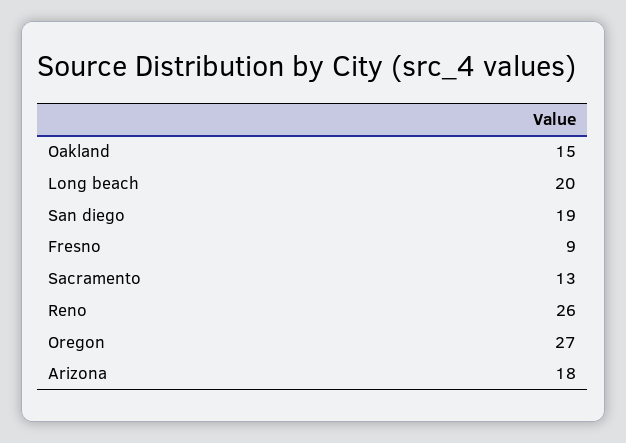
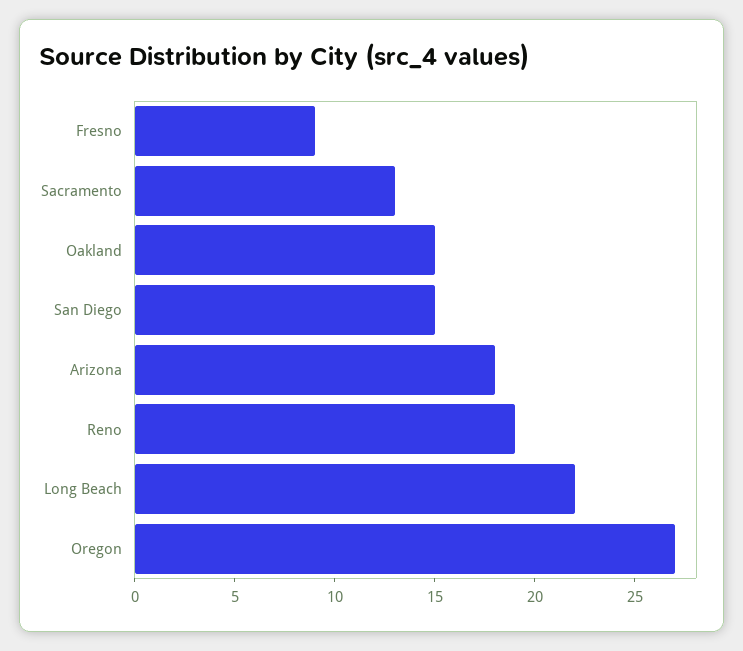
  {
    "Oakland": 15,
-   "Long beach": 20,
+   "Long beach": 22,
-   "San diego": 19,
+   "San diego": 15,
    "Fresno": 9,
    "Sacramento": 13,
-   "Reno": 26,
+   "Reno": 19,
    "Oregon": 27,
    "Arizona": 18
  }

